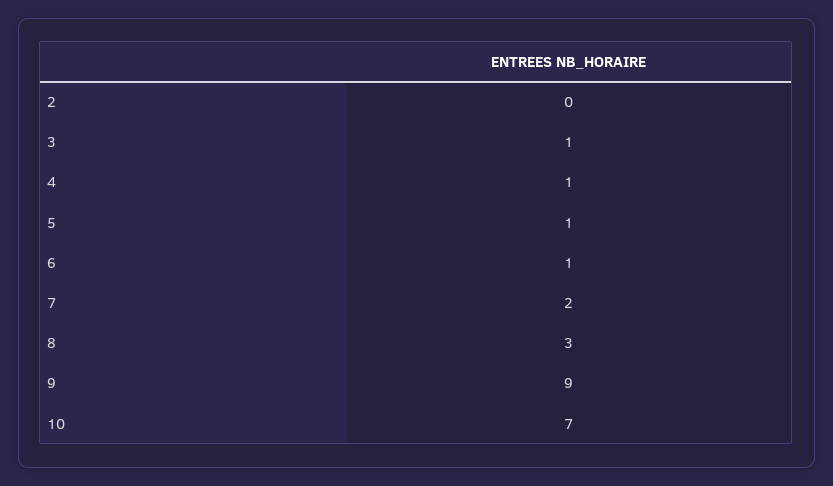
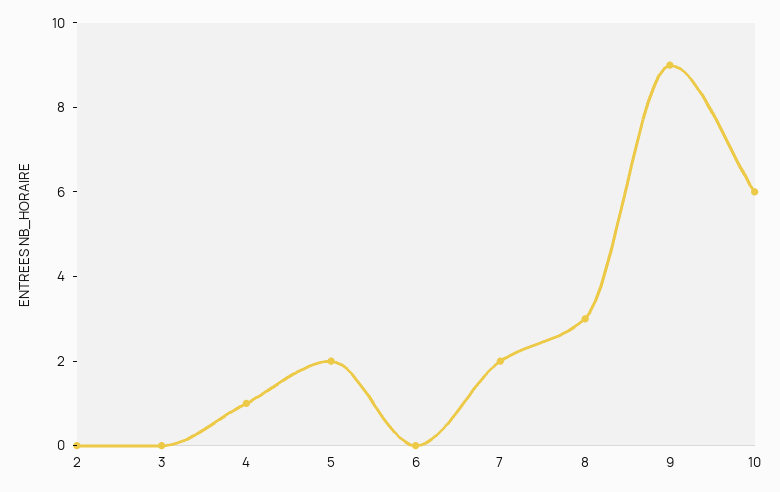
  {
    "2": 0,
-   "3": 1,
+   "3": 0,
    "4": 1,
-   "5": 1,
+   "5": 2,
-   "6": 1,
+   "6": 0,
    "7": 2,
    "8": 3,
    "9": 9,
-   "10": 7
+   "10": 6
  }

